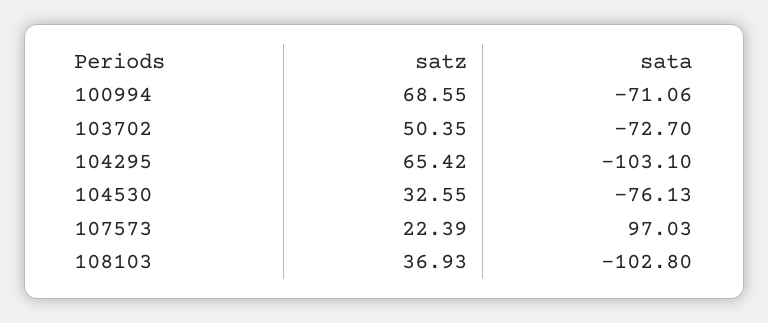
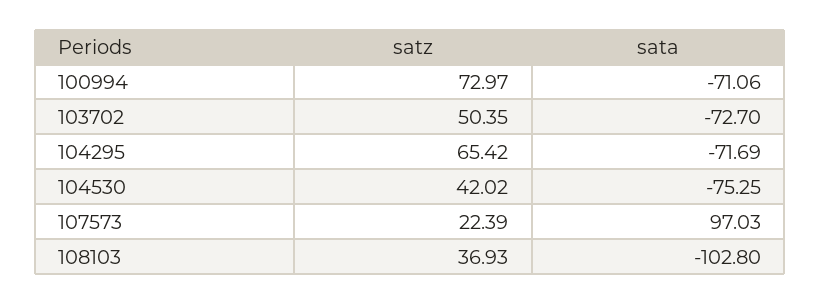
  {
    "satz": {
-     "100994": 68.55,
+     "100994": 72.97,
      "103702": 50.35,
      "104295": 65.42,
-     "104530": 32.55,
+     "104530": 42.02,
      "107573": 22.39,
      "108103": 36.93
    },
    "sata": {
      "100994": -71.06,
      "103702": -72.7,
-     "104295": -103.1,
+     "104295": -71.69,
-     "104530": -76.13,
+     "104530": -75.25,
      "107573": 97.03,
      "108103": -102.8
    }
  }

